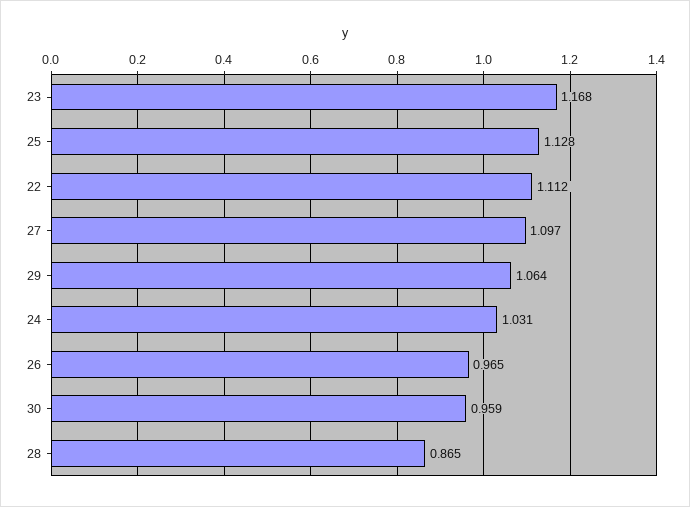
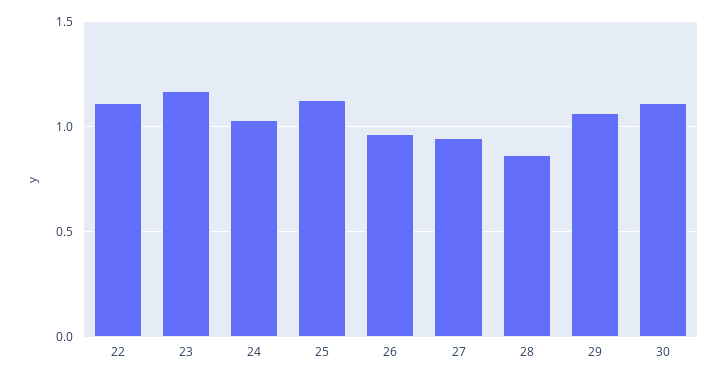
  {
    "23": 1.168,
    "25": 1.128,
    "22": 1.112,
-   "27": 1.097,
+   "27": 0.95,
    "29": 1.064,
    "24": 1.031,
    "26": 0.965,
-   "30": 0.959,
+   "30": 1.1,
    "28": 0.865
  }

